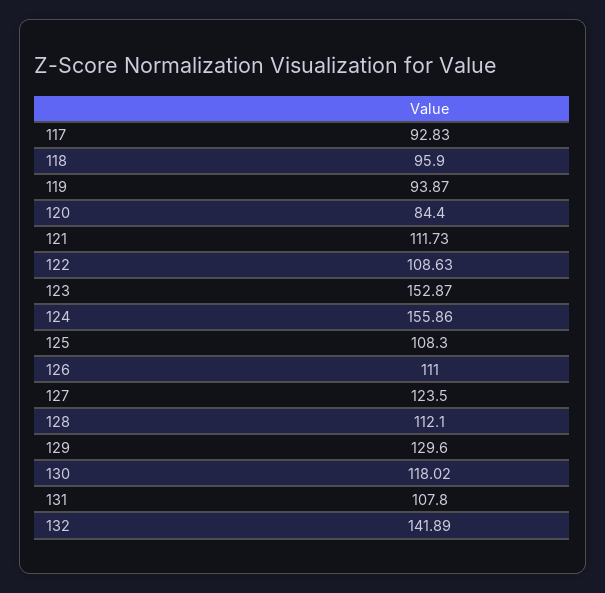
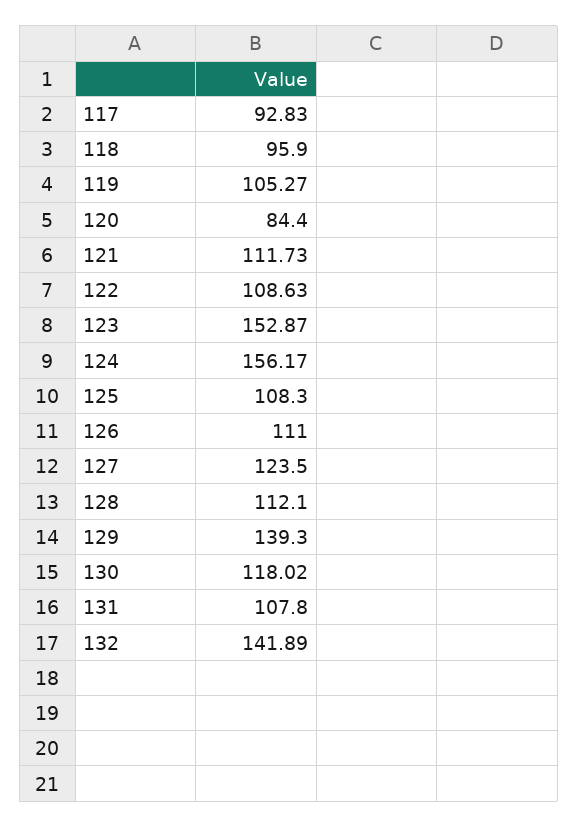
  {
    "117": 92.83,
    "118": 95.9,
-   "119": 93.87,
+   "119": 105.27,
    "120": 84.4,
    "121": 111.73,
    "122": 108.63,
    "123": 152.87,
-   "124": 155.86,
+   "124": 156.17,
    "125": 108.3,
    "126": 111,
    "127": 123.5,
    "128": 112.1,
-   "129": 129.6,
+   "129": 139.3,
    "130": 118.02,
    "131": 107.8,
    "132": 141.89
  }

